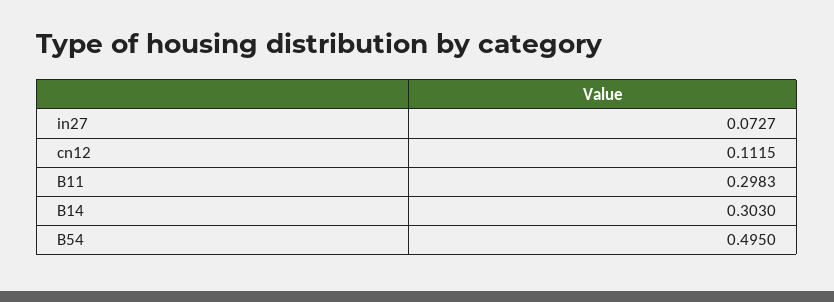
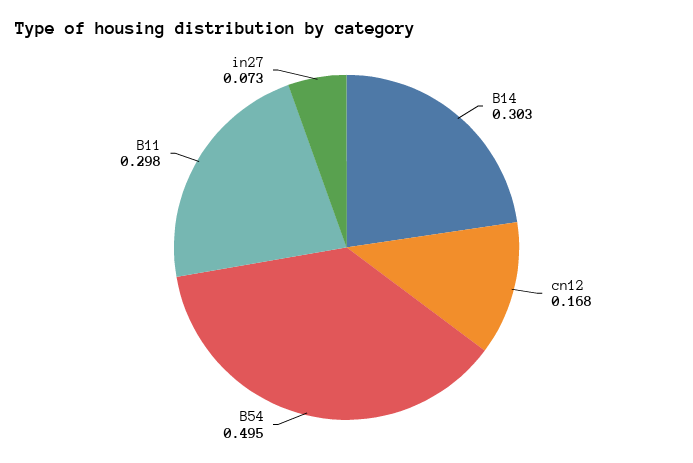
  {
    "in27": 0.0727,
-   "cn12": 0.1115,
+   "cn12": 0.168,
    "B11": 0.2983,
    "B14": 0.303,
    "B54": 0.495
  }

